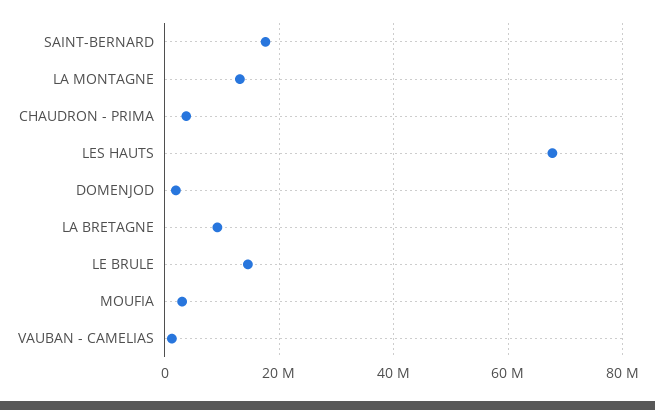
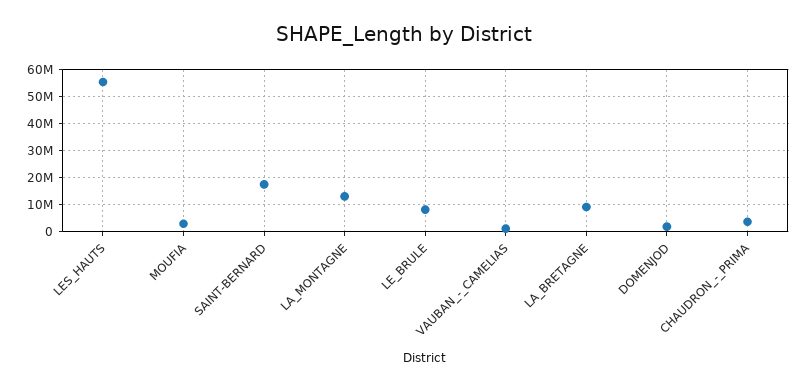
  {
    "SAINT-BERNARD": 18000000,
    "LA MONTAGNE": 14000000,
    "CHAUDRON - PRIMA": 4000000,
-   "LES HAUTS": 68000000,
+   "LES HAUTS": 55000000,
    "DOMENJOD": 2000000,
    "LA BRETAGNE": 10000000,
-   "LE BRULE": 14000000,
+   "LE BRULE": 7500000,
    "MOUFIA": 4000000,
    "VAUBAN - CAMELIAS": 2000000
  }

